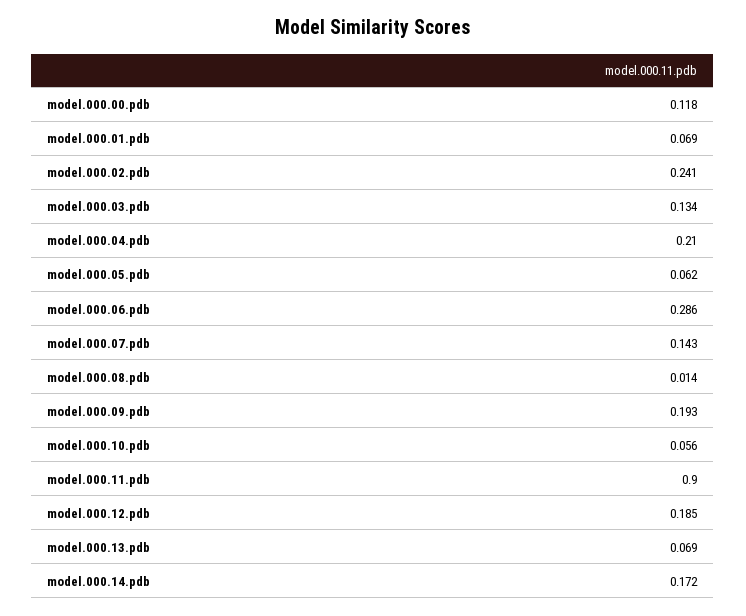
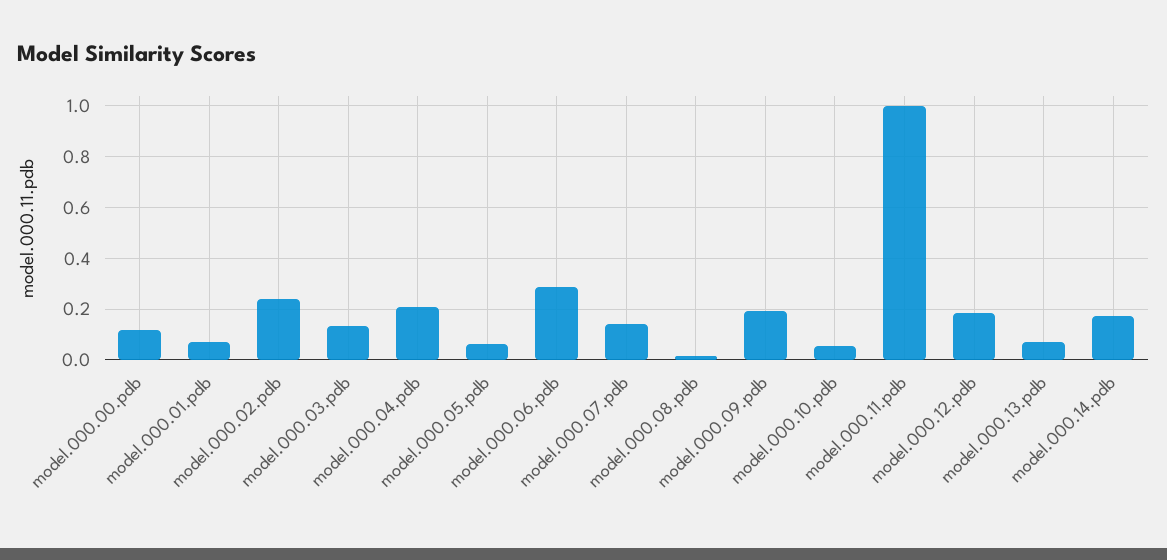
  {
    "model.000.00.pdb": 0.118,
    "model.000.01.pdb": 0.069,
    "model.000.02.pdb": 0.241,
    "model.000.03.pdb": 0.134,
    "model.000.04.pdb": 0.21,
    "model.000.05.pdb": 0.062,
    "model.000.06.pdb": 0.286,
    "model.000.07.pdb": 0.143,
    "model.000.08.pdb": 0.014,
    "model.000.09.pdb": 0.193,
    "model.000.10.pdb": 0.056,
-   "model.000.11.pdb": 0.9,
+   "model.000.11.pdb": 1,
    "model.000.12.pdb": 0.185,
    "model.000.13.pdb": 0.069,
    "model.000.14.pdb": 0.172
  }

